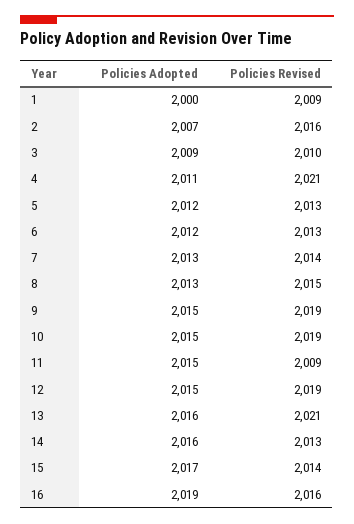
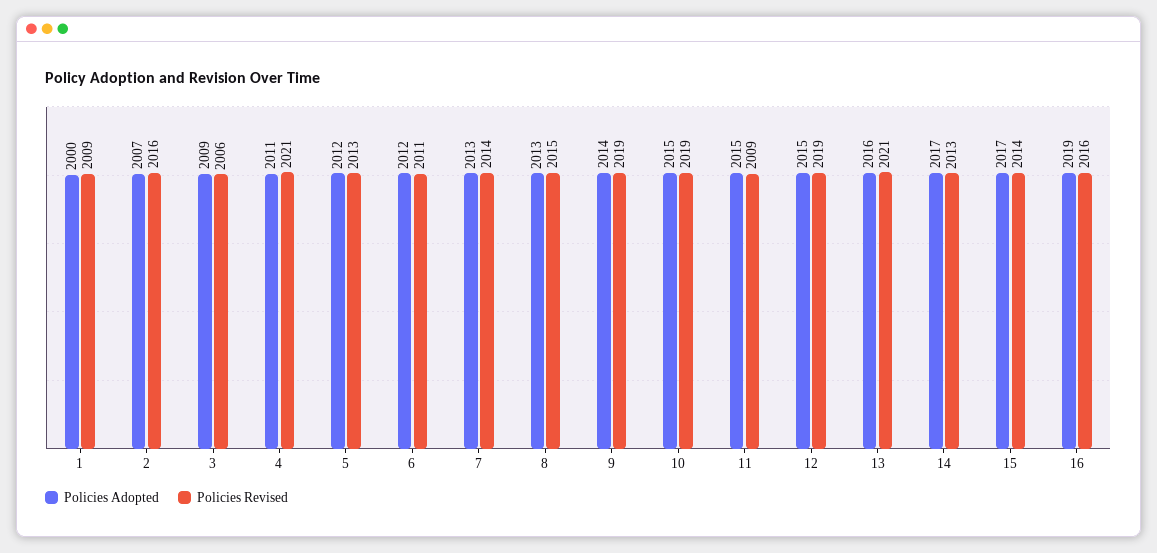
  {
    "Policies Adopted": {
      "1": 2000,
      "2": 2007,
      "3": 2009,
      "4": 2011,
      "5": 2012,
      "6": 2012,
      "7": 2013,
      "8": 2013,
-     "9": 2015,
+     "9": 2014,
      "10": 2015,
      "11": 2015,
      "12": 2015,
      "13": 2016,
-     "14": 2016,
+     "14": 2017,
      "15": 2017,
      "16": 2019
    },
    "Policies Revised": {
      "1": 2009,
      "2": 2016,
-     "3": 2010,
+     "3": 2006,
      "4": 2021,
      "5": 2013,
-     "6": 2013,
+     "6": 2011,
      "7": 2014,
      "8": 2015,
      "9": 2019,
      "10": 2019,
      "11": 2009,
      "12": 2019,
      "13": 2021,
      "14": 2013,
      "15": 2014,
      "16": 2016
    }
  }

